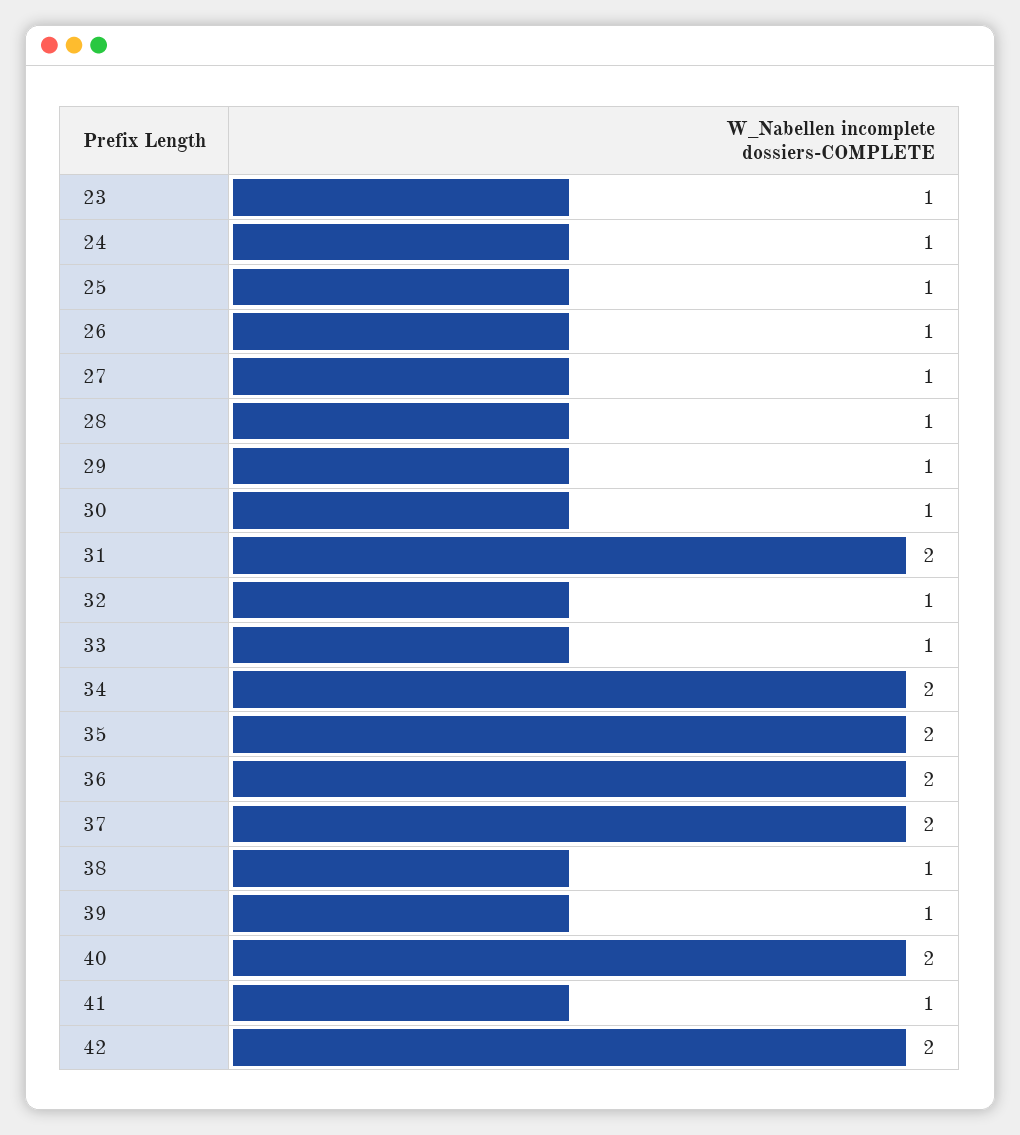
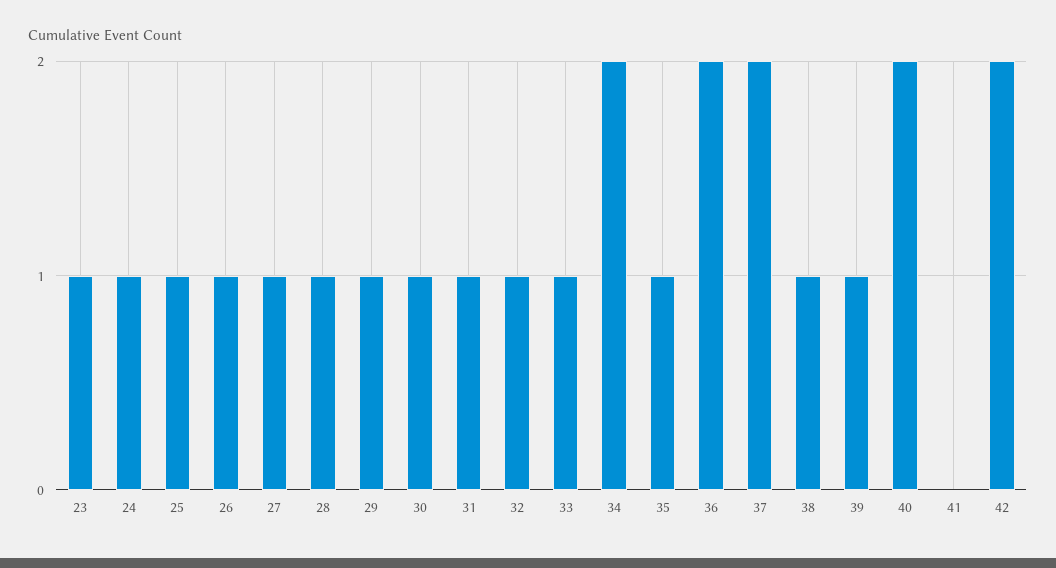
  {
    "23": 1,
    "24": 1,
    "25": 1,
    "26": 1,
    "27": 1,
    "28": 1,
    "29": 1,
    "30": 1,
-   "31": 2,
+   "31": 1,
    "32": 1,
    "33": 1,
    "34": 2,
-   "35": 2,
+   "35": 1,
    "36": 2,
    "37": 2,
    "38": 1,
    "39": 1,
    "40": 2,
-   "41": 1,
+   "41": 0,
    "42": 2
  }

